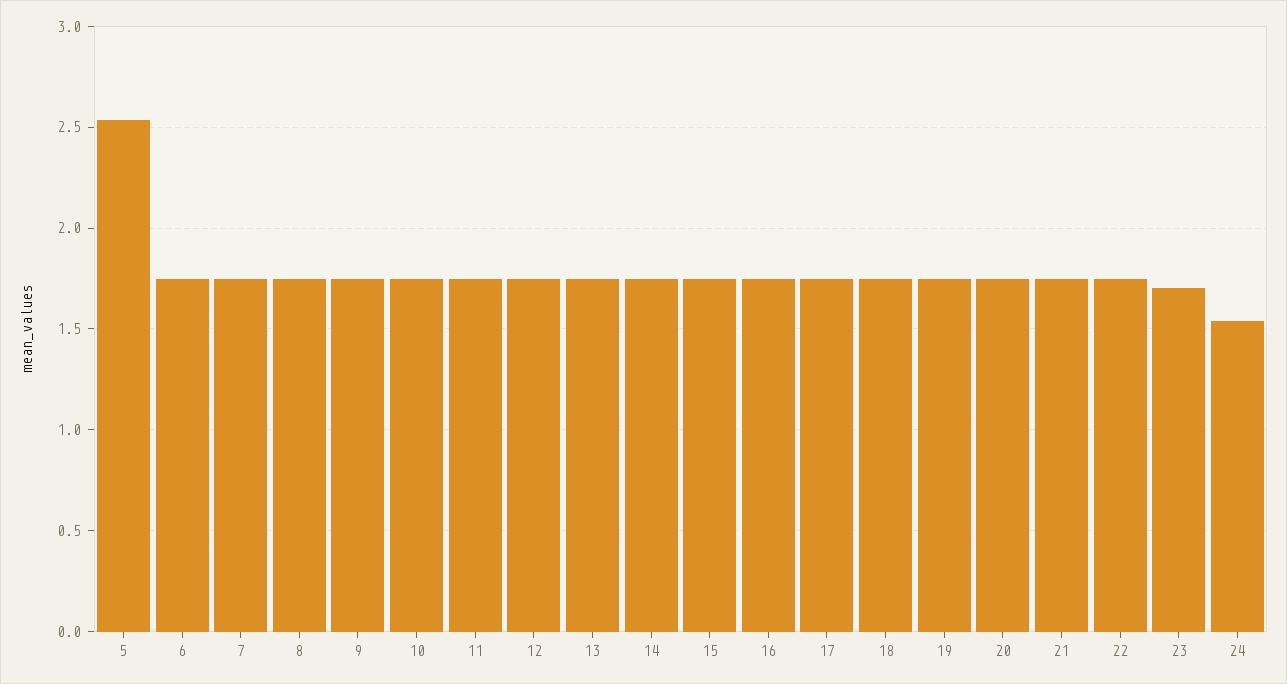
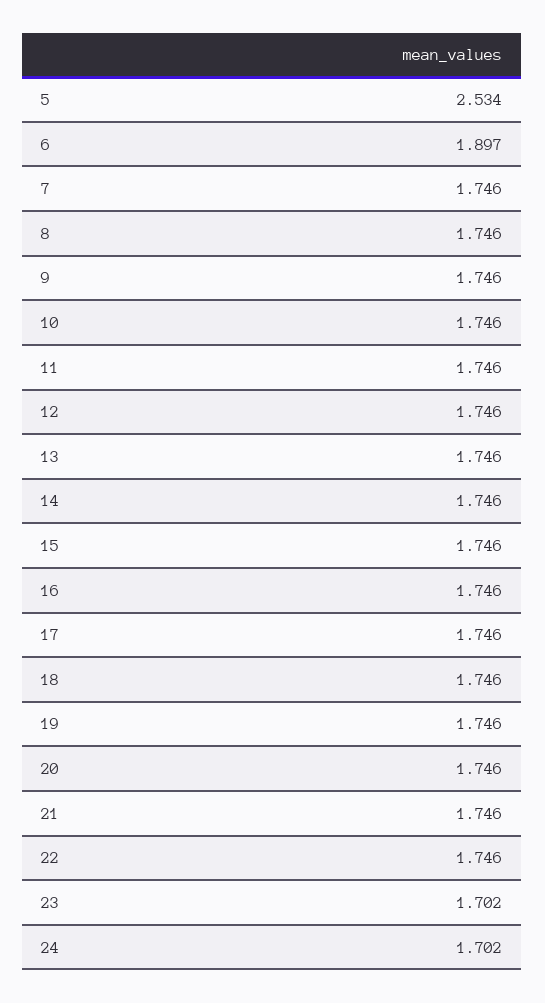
  {
    "5": 2.534,
-   "6": 1.75,
+   "6": 1.897,
    "7": 1.746,
    "8": 1.746,
    "9": 1.746,
    "10": 1.746,
    "11": 1.746,
    "12": 1.746,
    "13": 1.746,
    "14": 1.746,
    "15": 1.746,
    "16": 1.746,
    "17": 1.746,
    "18": 1.746,
    "19": 1.746,
    "20": 1.746,
    "21": 1.746,
    "22": 1.746,
    "23": 1.702,
-   "24": 1.55
+   "24": 1.702
  }

